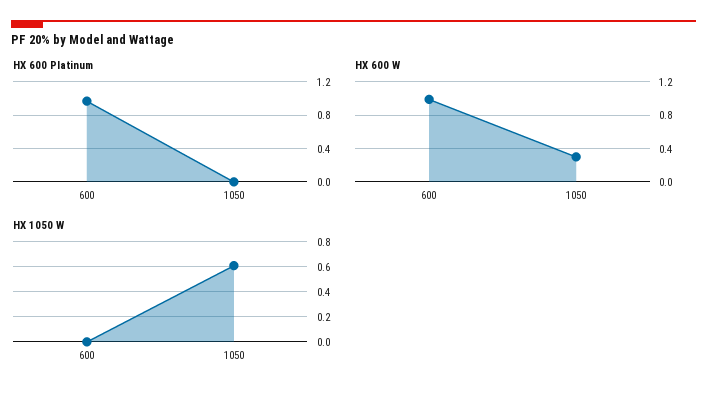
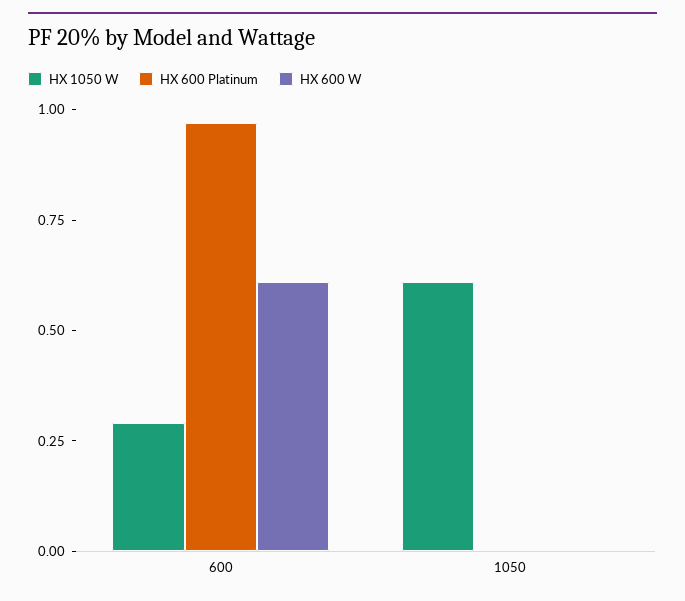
  {
    "HX 600 Platinum": {
      "600": 0.95,
      "1050": 0
    },
    "HX 600 W": {
-     "600": 1,
+     "600": 0.6,
-     "1050": 0.3
+     "1050": 0
    },
    "HX 1050 W": {
-     "600": 0,
+     "600": 0.3,
      "1050": 0.6
    }
  }

